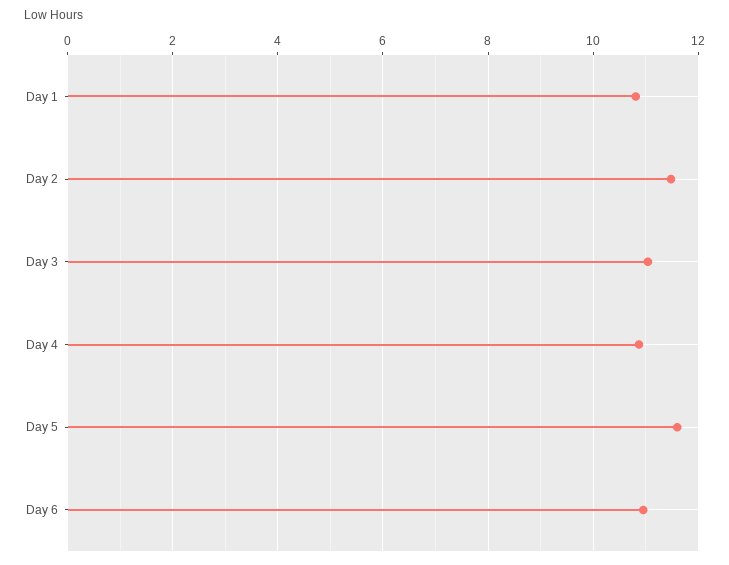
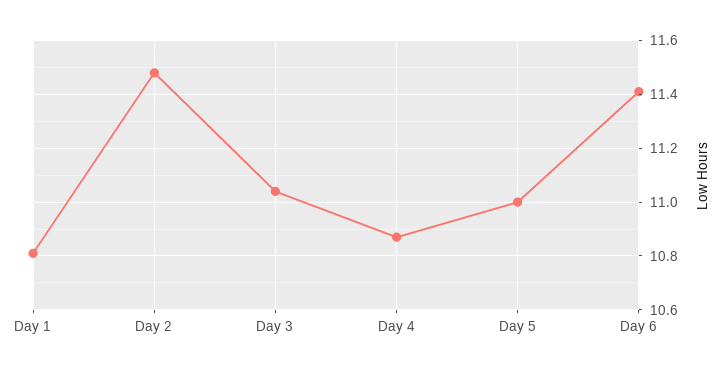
  {
    "Day 1": 10.8,
    "Day 2": 11.5,
    "Day 3": 11.05,
    "Day 4": 10.85,
-   "Day 5": 11.6,
+   "Day 5": 11,
-   "Day 6": 11
+   "Day 6": 11.4
  }

